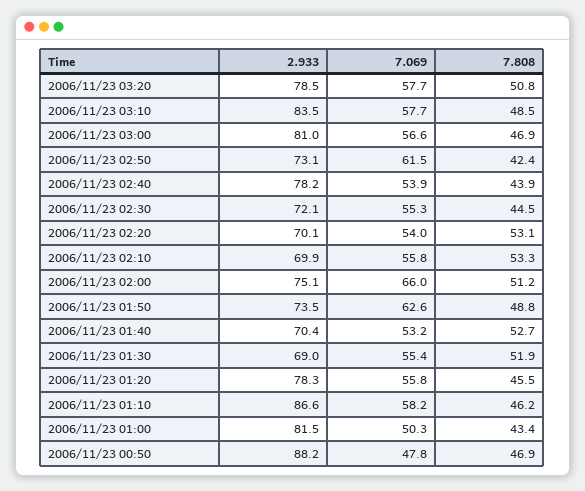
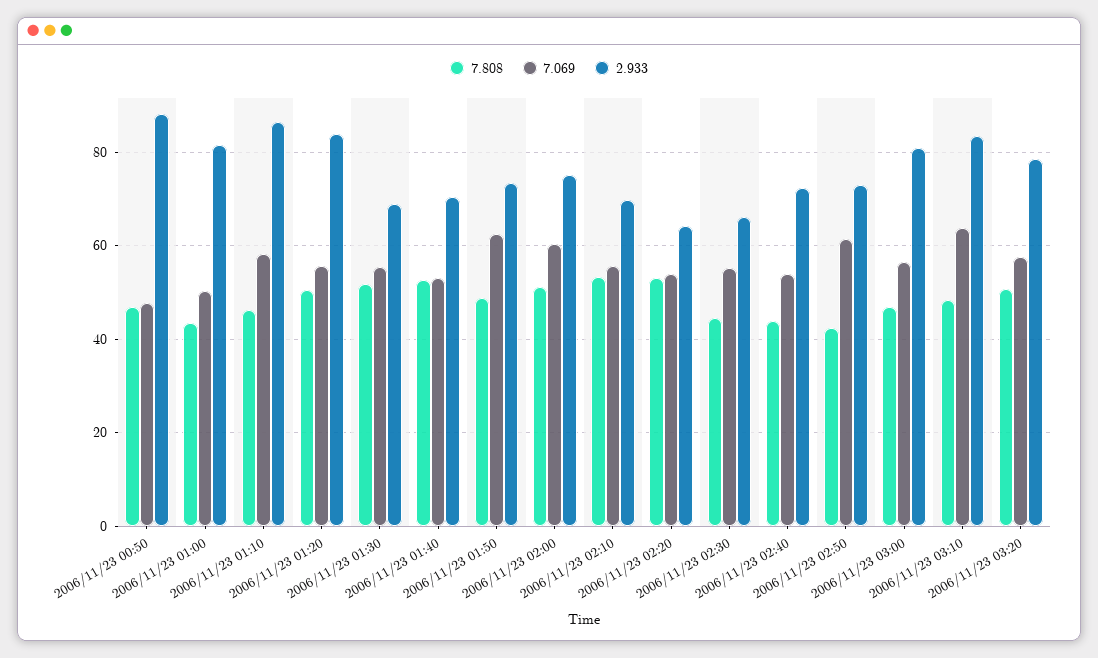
  {
    "2.933": {
      "2006/11/23 03:20": 78.5,
      "2006/11/23 03:10": 83.5,
      "2006/11/23 03:00": 81,
      "2006/11/23 02:50": 73.1,
-     "2006/11/23 02:40": 78.2,
+     "2006/11/23 02:40": 72,
-     "2006/11/23 02:30": 72.1,
+     "2006/11/23 02:30": 66,
-     "2006/11/23 02:20": 70.1,
+     "2006/11/23 02:20": 64,
      "2006/11/23 02:10": 69.9,
      "2006/11/23 02:00": 75.1,
      "2006/11/23 01:50": 73.5,
      "2006/11/23 01:40": 70.4,
      "2006/11/23 01:30": 69,
-     "2006/11/23 01:20": 78.3,
+     "2006/11/23 01:20": 84,
      "2006/11/23 01:10": 86.6,
      "2006/11/23 01:00": 81.5,
      "2006/11/23 00:50": 88.2
    },
    "7.069": {
      "2006/11/23 03:20": 57.7,
-     "2006/11/23 03:10": 57.7,
+     "2006/11/23 03:10": 64,
      "2006/11/23 03:00": 56.6,
      "2006/11/23 02:50": 61.5,
      "2006/11/23 02:40": 53.9,
      "2006/11/23 02:30": 55.3,
      "2006/11/23 02:20": 54,
      "2006/11/23 02:10": 55.8,
-     "2006/11/23 02:00": 66,
+     "2006/11/23 02:00": 60,
      "2006/11/23 01:50": 62.6,
      "2006/11/23 01:40": 53.2,
      "2006/11/23 01:30": 55.4,
      "2006/11/23 01:20": 55.8,
      "2006/11/23 01:10": 58.2,
      "2006/11/23 01:00": 50.3,
      "2006/11/23 00:50": 47.8
    },
    "7.808": {
      "2006/11/23 03:20": 50.8,
      "2006/11/23 03:10": 48.5,
      "2006/11/23 03:00": 46.9,
      "2006/11/23 02:50": 42.4,
      "2006/11/23 02:40": 43.9,
      "2006/11/23 02:30": 44.5,
      "2006/11/23 02:20": 53.1,
      "2006/11/23 02:10": 53.3,
      "2006/11/23 02:00": 51.2,
      "2006/11/23 01:50": 48.8,
      "2006/11/23 01:40": 52.7,
      "2006/11/23 01:30": 51.9,
-     "2006/11/23 01:20": 45.5,
+     "2006/11/23 01:20": 50,
      "2006/11/23 01:10": 46.2,
      "2006/11/23 01:00": 43.4,
      "2006/11/23 00:50": 46.9
    }
  }

